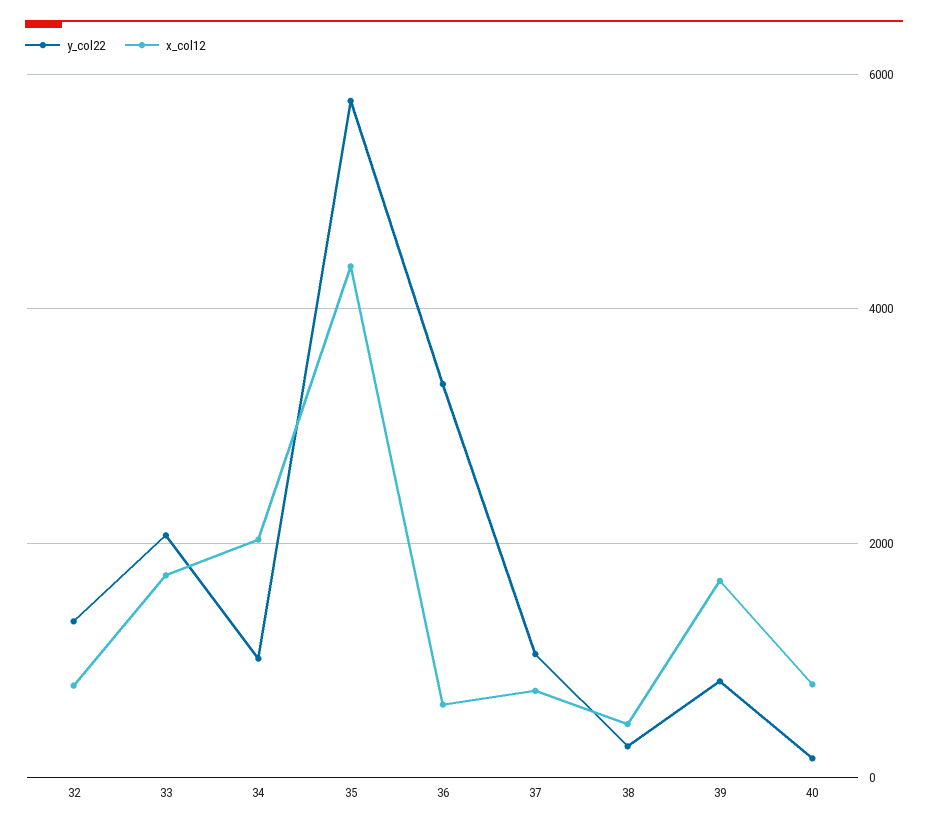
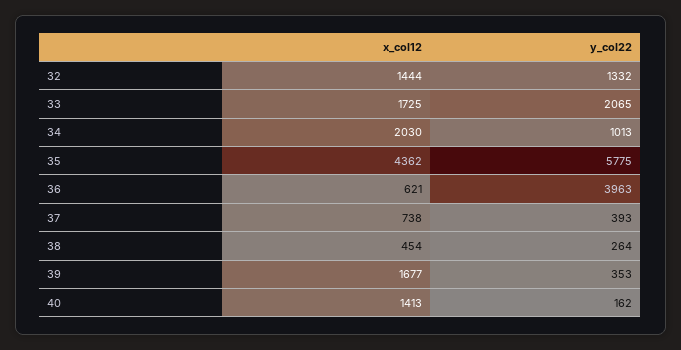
  {
    "y_col22": {
      "32": 1332,
      "33": 2065,
      "34": 1013,
      "35": 5775,
-     "36": 3400,
+     "36": 3963,
-     "37": 1000,
+     "37": 393,
      "38": 264,
-     "39": 800,
+     "39": 353,
      "40": 162
    },
    "x_col12": {
-     "32": 800,
+     "32": 1444,
      "33": 1725,
      "34": 2030,
      "35": 4362,
      "36": 621,
      "37": 738,
      "38": 454,
      "39": 1677,
-     "40": 800
+     "40": 1413
    }
  }

